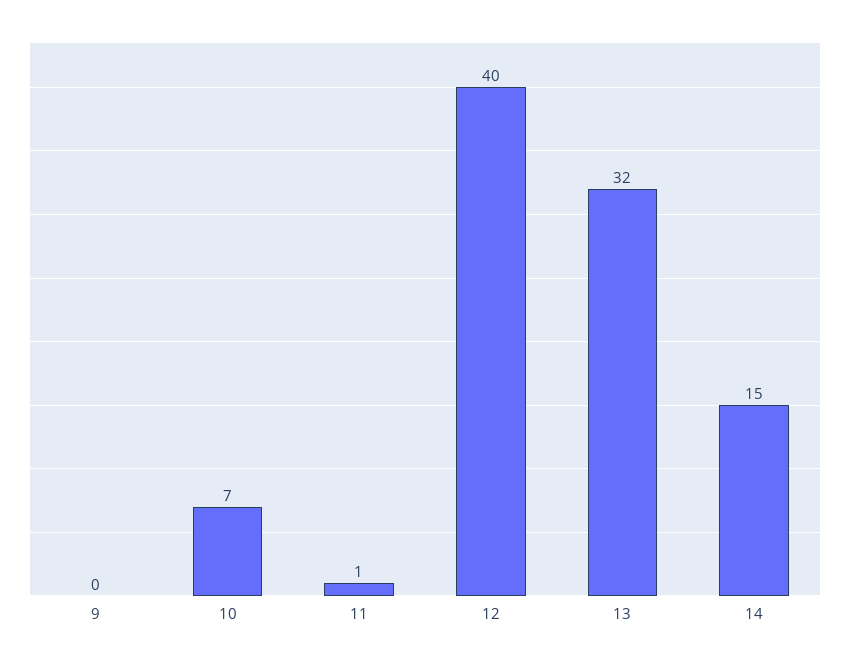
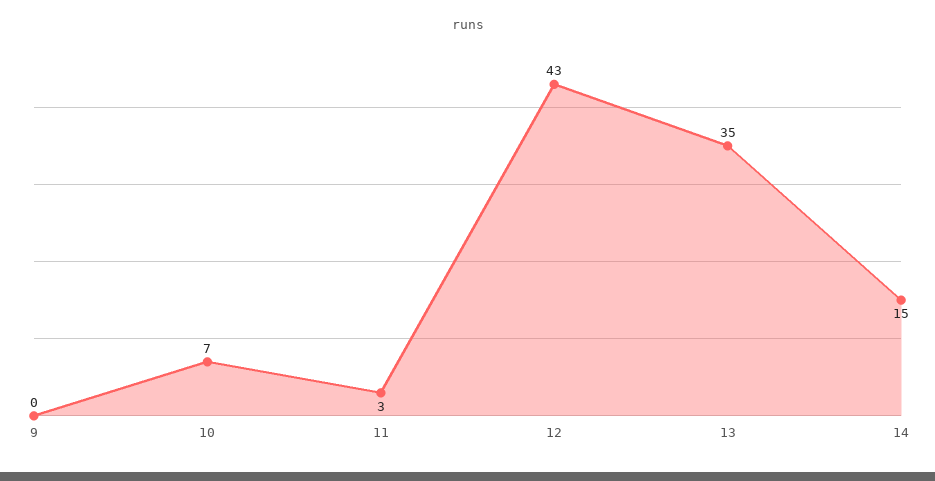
  {
    "9": 0,
    "10": 7,
-   "11": 1,
+   "11": 3,
-   "12": 40,
+   "12": 43,
-   "13": 32,
+   "13": 35,
    "14": 15
  }

